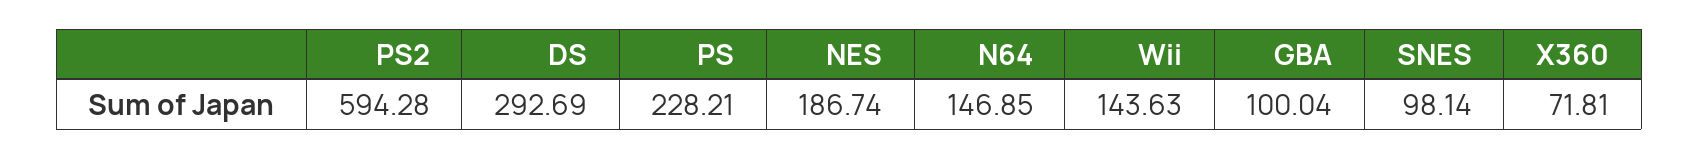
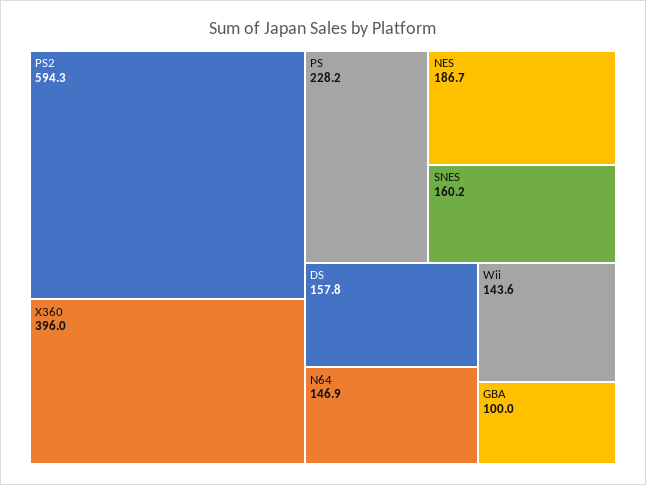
  {
    "PS2": 594.28,
-   "DS": 292.69,
+   "DS": 157.8,
    "PS": 228.21,
    "NES": 186.74,
    "N64": 146.85,
    "Wii": 143.63,
    "GBA": 100.04,
-   "SNES": 98.14,
+   "SNES": 160.2,
-   "X360": 71.81
+   "X360": 396
  }

